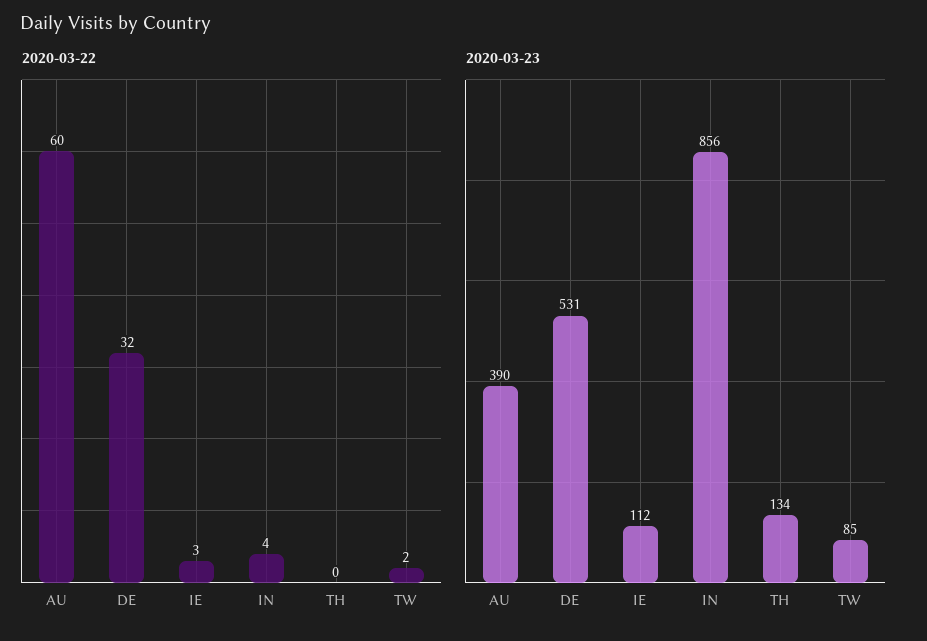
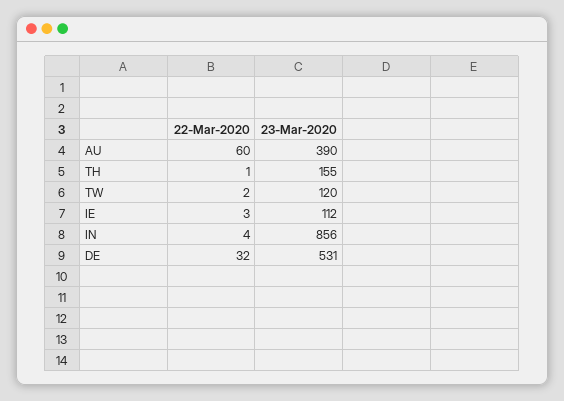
  {
    "2020-03-22": {
      "AU": 60,
      "DE": 32,
      "IE": 3,
      "IN": 4,
-     "TH": 0,
+     "TH": 1,
      "TW": 2
    },
    "2020-03-23": {
      "AU": 390,
      "DE": 531,
      "IE": 112,
      "IN": 856,
-     "TH": 134,
+     "TH": 155,
-     "TW": 85
+     "TW": 120
    }
  }

